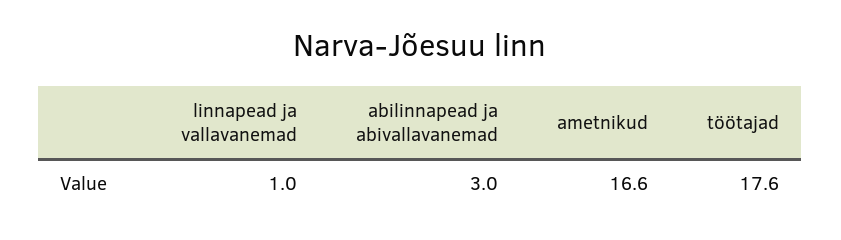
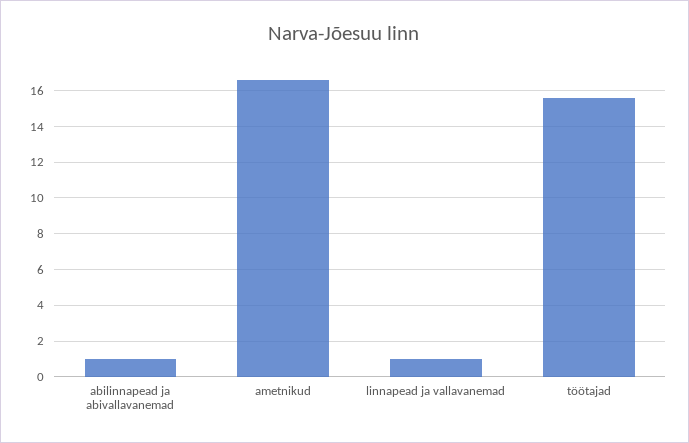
  {
    "linnapead ja vallavanemad": 1,
-   "abilinnapead ja abivallavanemad": 3,
+   "abilinnapead ja abivallavanemad": 1,
    "ametnikud": 16.6,
-   "töötajad": 17.6
+   "töötajad": 15.5
  }

